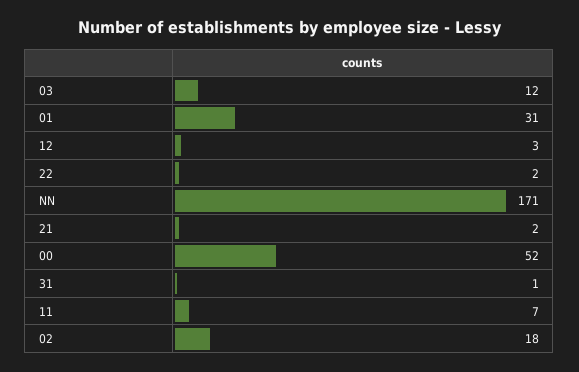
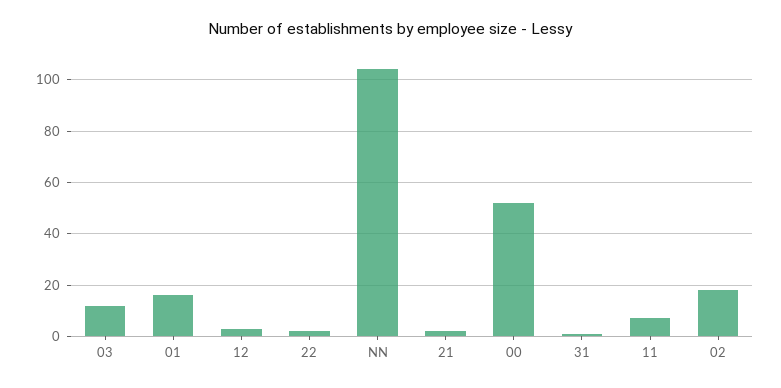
  {
    "03": 12,
-   "01": 31,
+   "01": 15,
    "12": 3,
    "22": 2,
-   "NN": 171,
+   "NN": 105,
    "21": 2,
    "00": 52,
    "31": 1,
    "11": 7,
    "02": 18
  }

